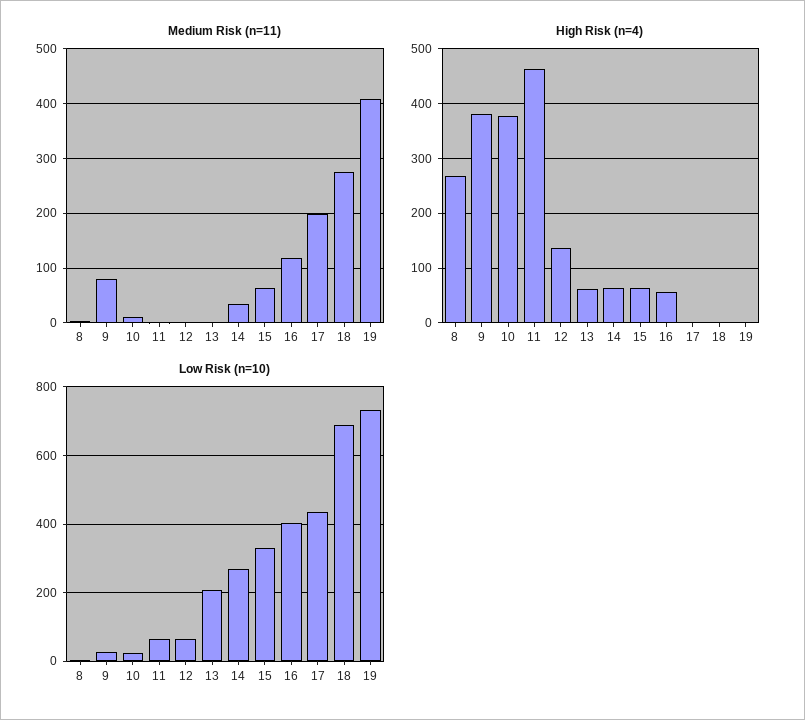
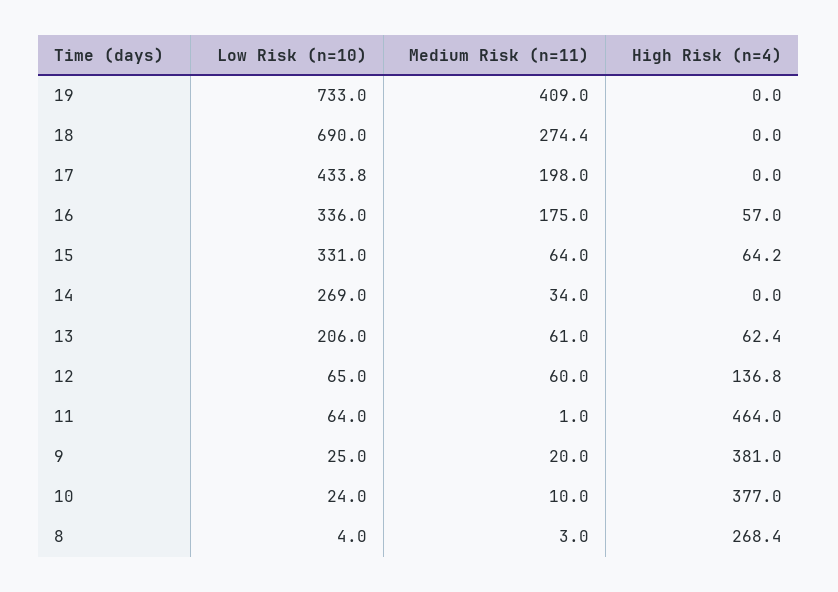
  {
    "Medium Risk (n=11)": {
      "8": 3,
-     "9": 80,
+     "9": 20,
      "10": 10,
      "11": 1,
-     "12": 0,
+     "12": 60,
-     "13": 0,
+     "13": 61,
      "14": 34,
      "15": 64,
-     "16": 120,
+     "16": 175,
      "17": 198,
      "18": 274.4,
      "19": 409
    },
    "High Risk (n=4)": {
      "8": 268.4,
      "9": 381,
      "10": 377,
      "11": 464,
      "12": 136.8,
      "13": 62.4,
-     "14": 60,
+     "14": 0,
      "15": 64.2,
      "16": 57,
      "17": 0,
      "18": 0,
      "19": 0
    },
    "Low Risk (n=10)": {
      "8": 4,
      "9": 25,
      "10": 24,
      "11": 64,
      "12": 65,
      "13": 206,
      "14": 269,
      "15": 331,
-     "16": 400,
+     "16": 336,
      "17": 433.8,
      "18": 690,
      "19": 733
    }
  }

